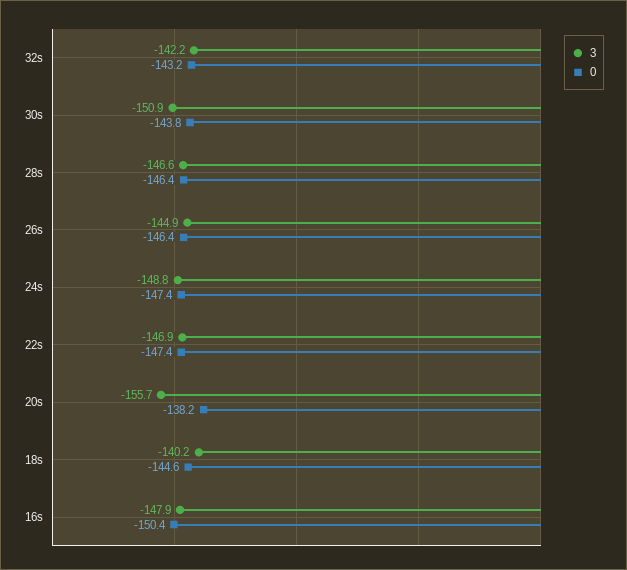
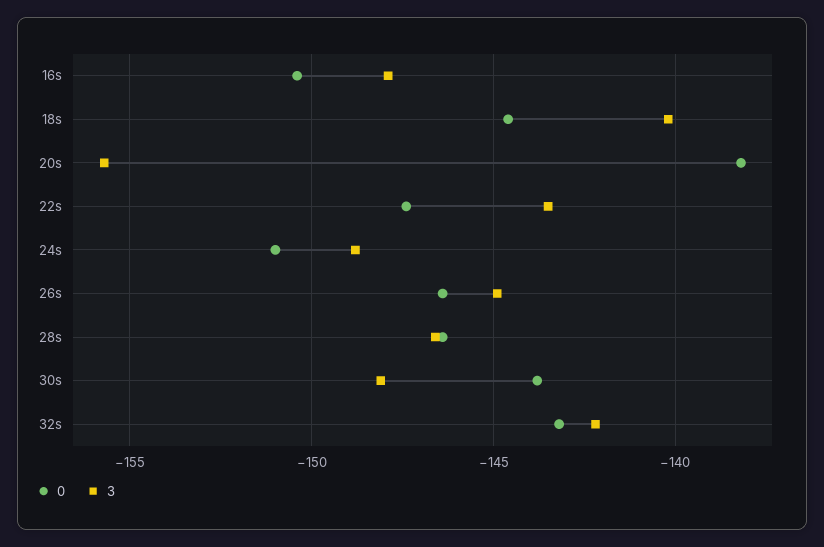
  {
    "3": {
      "32s": -142.2,
-     "30s": -150.9,
+     "30s": -148,
      "28s": -146.6,
      "26s": -144.9,
      "24s": -148.8,
-     "22s": -146.9,
+     "22s": -143.5,
      "20s": -155.7,
      "18s": -140.2,
      "16s": -147.9
    },
    "0": {
      "32s": -143.2,
      "30s": -143.8,
      "28s": -146.4,
      "26s": -146.4,
-     "24s": -147.4,
+     "24s": -151,
      "22s": -147.4,
      "20s": -138.2,
      "18s": -144.6,
      "16s": -150.4
    }
  }

